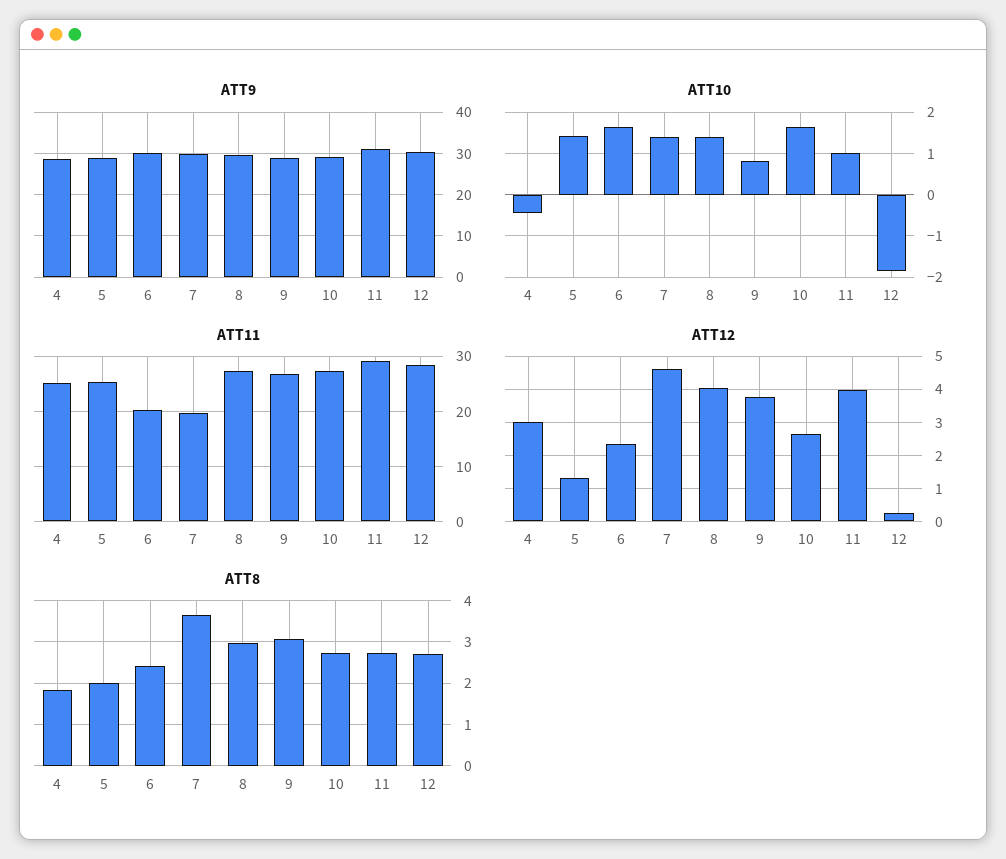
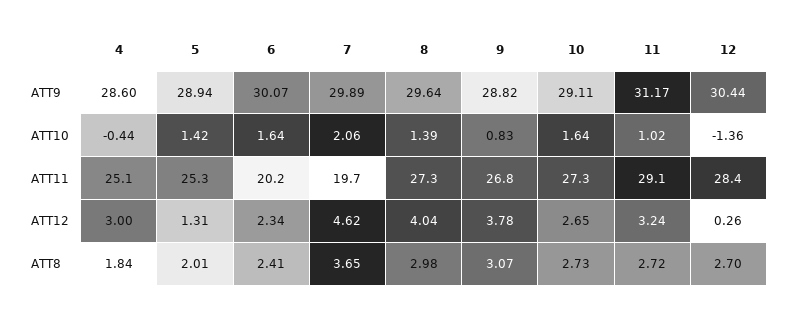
  {
    "ATT9": {
      "4": 28.6,
      "5": 28.94,
      "6": 30.07,
      "7": 29.89,
      "8": 29.64,
      "9": 28.82,
      "10": 29.11,
      "11": 31.17,
      "12": 30.44
    },
    "ATT10": {
      "4": -0.44,
      "5": 1.42,
      "6": 1.64,
-     "7": 1.4,
+     "7": 2.06,
      "8": 1.39,
      "9": 0.83,
      "10": 1.64,
      "11": 1.02,
-     "12": -1.8
+     "12": -1.36
    },
    "ATT11": {
      "4": 25.1,
      "5": 25.3,
      "6": 20.2,
      "7": 19.7,
      "8": 27.3,
      "9": 26.8,
      "10": 27.3,
      "11": 29.1,
      "12": 28.4
    },
    "ATT12": {
      "4": 3,
      "5": 1.31,
      "6": 2.34,
      "7": 4.62,
      "8": 4.04,
      "9": 3.78,
      "10": 2.65,
-     "11": 4,
+     "11": 3.24,
      "12": 0.26
    },
    "ATT8": {
      "4": 1.84,
      "5": 2.01,
      "6": 2.41,
      "7": 3.65,
      "8": 2.98,
      "9": 3.07,
      "10": 2.73,
      "11": 2.72,
      "12": 2.7
    }
  }

